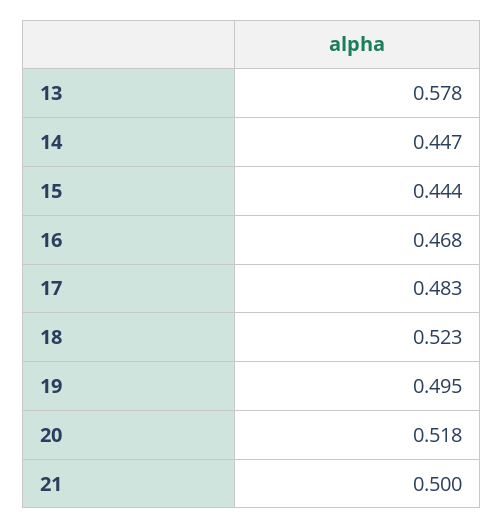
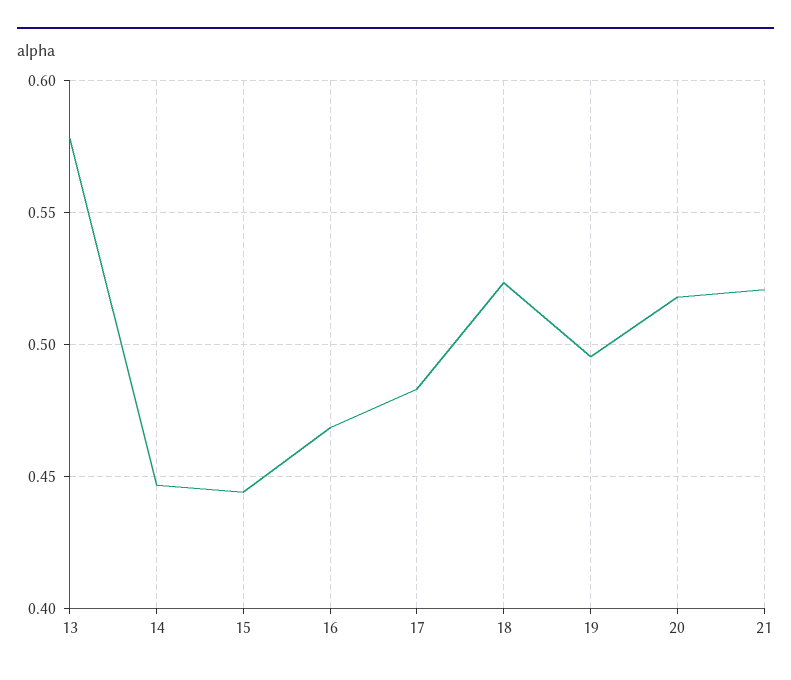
  {
    "13": 0.578,
    "14": 0.447,
    "15": 0.444,
    "16": 0.468,
    "17": 0.483,
    "18": 0.523,
    "19": 0.495,
    "20": 0.518,
-   "21": 0.5
+   "21": 0.52
  }

